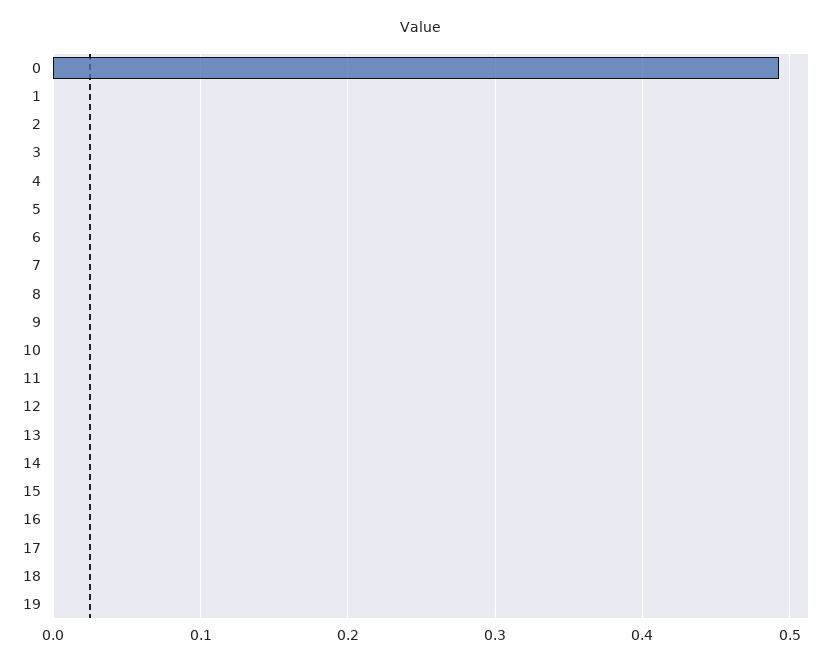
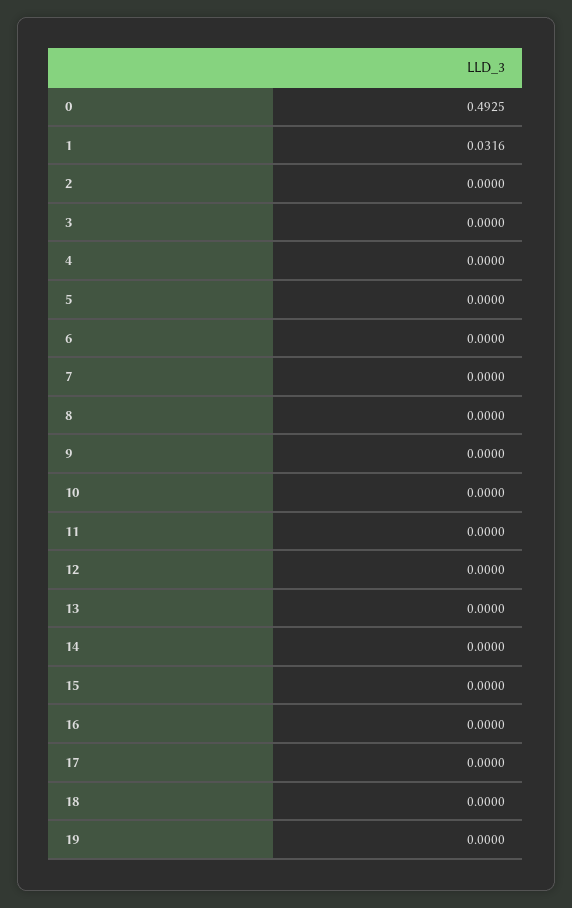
  {
    "0": 0.4925,
-   "1": 0,
+   "1": 0.0316,
    "2": 0,
    "3": 0,
    "4": 0,
    "5": 0,
    "6": 0,
    "7": 0,
    "8": 0,
    "9": 0,
    "10": 0,
    "11": 0,
    "12": 0,
    "13": 0,
    "14": 0,
    "15": 0,
    "16": 0,
    "17": 0,
    "18": 0,
    "19": 0
  }

